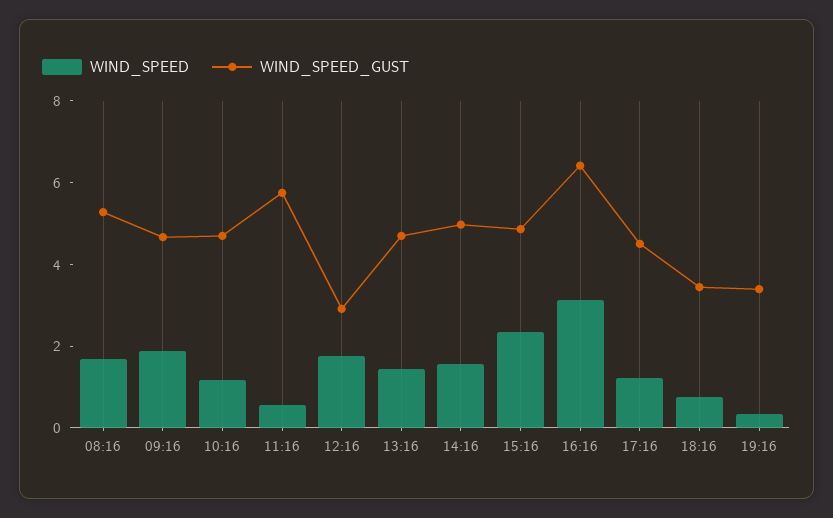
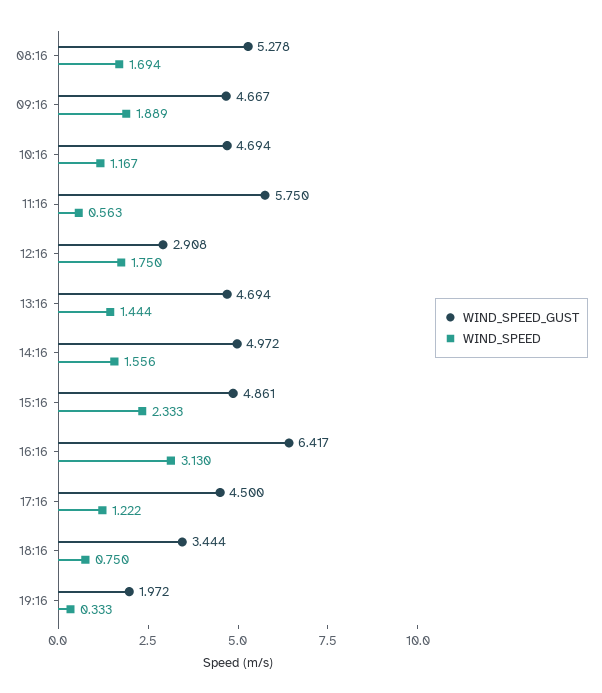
  {
    "WIND_SPEED": {
      "08:16": 1.694,
      "09:16": 1.889,
      "10:16": 1.167,
      "11:16": 0.563,
      "12:16": 1.75,
      "13:16": 1.444,
      "14:16": 1.556,
      "15:16": 2.333,
      "16:16": 3.13,
      "17:16": 1.222,
      "18:16": 0.75,
      "19:16": 0.333
    },
    "WIND_SPEED_GUST": {
      "08:16": 5.278,
      "09:16": 4.667,
      "10:16": 4.694,
      "11:16": 5.75,
      "12:16": 2.908,
      "13:16": 4.694,
      "14:16": 4.972,
      "15:16": 4.861,
      "16:16": 6.417,
      "17:16": 4.5,
      "18:16": 3.444,
-     "19:16": 3.5
+     "19:16": 1.972
    }
  }

